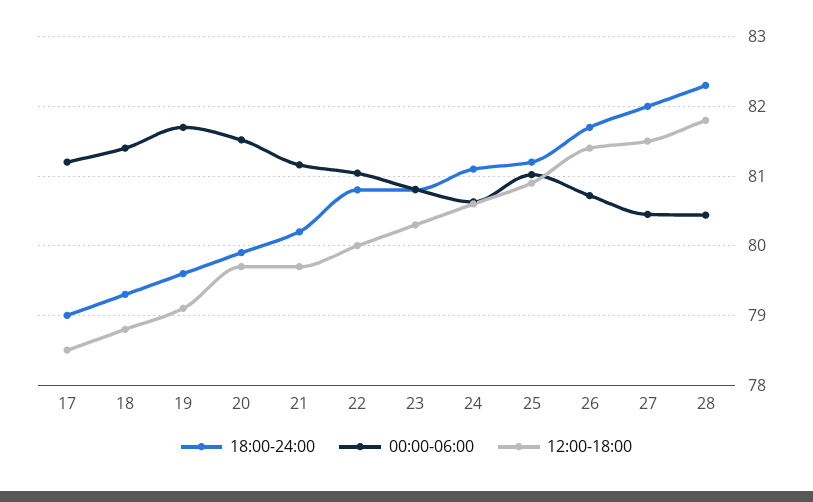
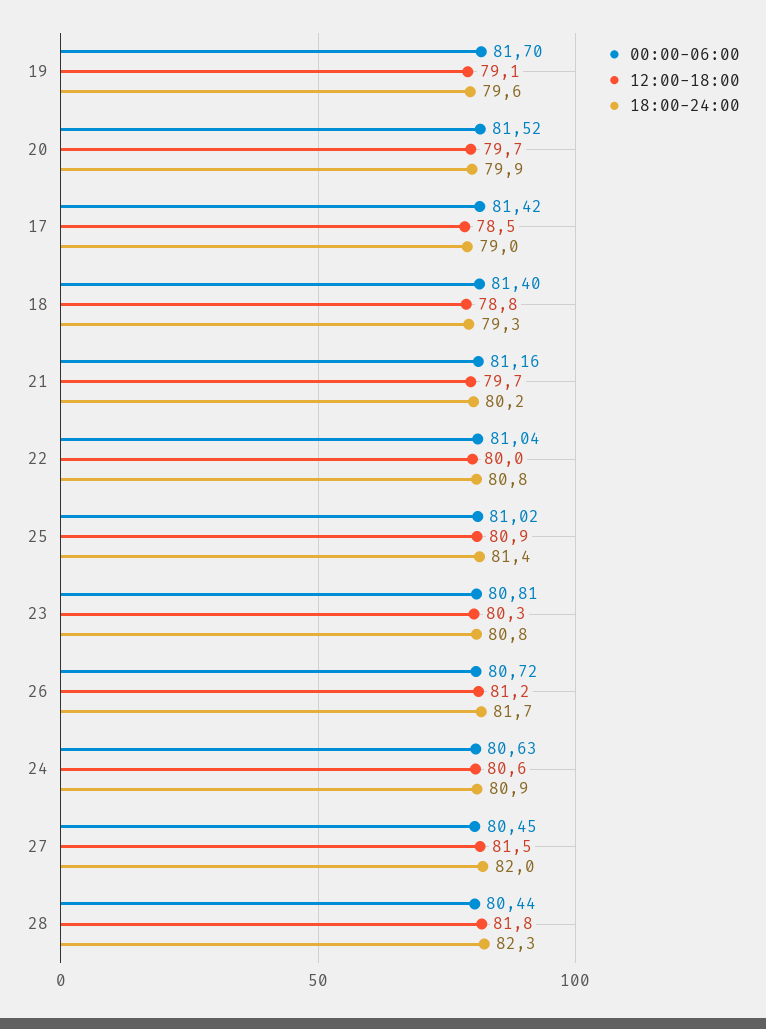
  {
    "18:00-24:00": {
      "17": 79,
      "18": 79.3,
      "19": 79.6,
      "20": 79.9,
      "21": 80.2,
      "22": 80.8,
      "23": 80.8,
-     "24": 81.1,
+     "24": 80.9,
-     "25": 81.2,
+     "25": 81.4,
      "26": 81.7,
      "27": 82,
      "28": 82.3
    },
    "00:00-06:00": {
-     "17": 81.2,
+     "17": 81.42,
      "18": 81.4,
      "19": 81.7,
      "20": 81.52,
      "21": 81.16,
      "22": 81.04,
      "23": 80.81,
      "24": 80.63,
      "25": 81.02,
      "26": 80.72,
      "27": 80.45,
      "28": 80.44
    },
    "12:00-18:00": {
      "17": 78.5,
      "18": 78.8,
      "19": 79.1,
      "20": 79.7,
      "21": 79.7,
      "22": 80,
      "23": 80.3,
      "24": 80.6,
      "25": 80.9,
-     "26": 81.4,
+     "26": 81.2,
      "27": 81.5,
      "28": 81.8
    }
  }

